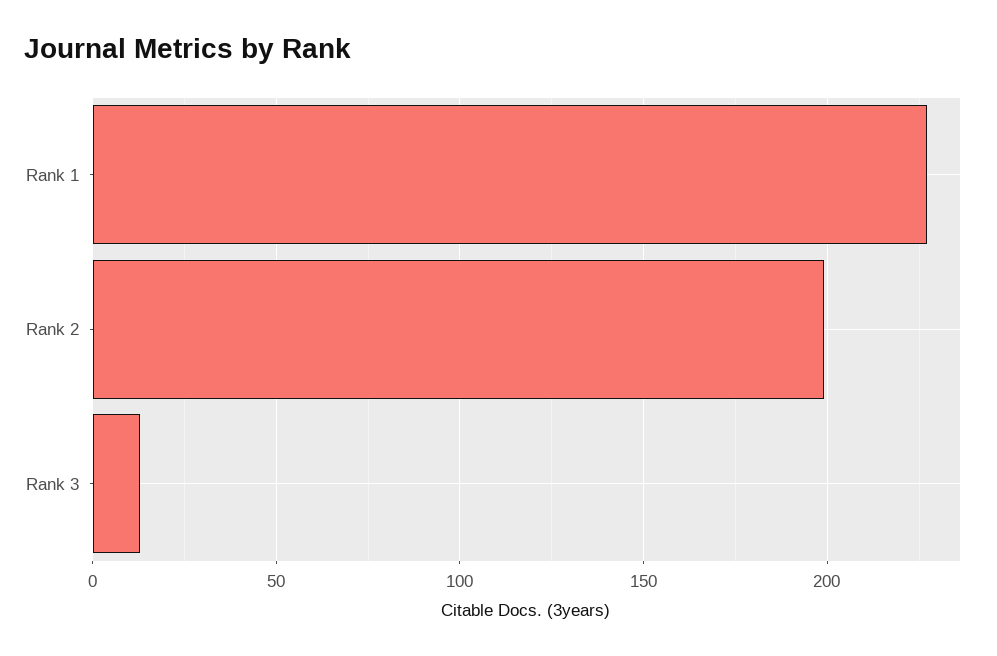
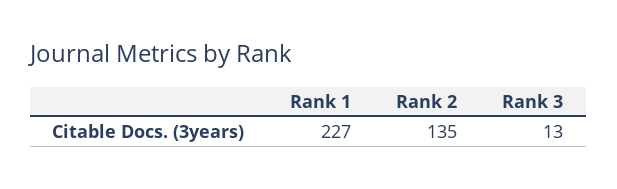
  {
    "Rank 1": 227,
-   "Rank 2": 200,
+   "Rank 2": 135,
    "Rank 3": 13
  }

